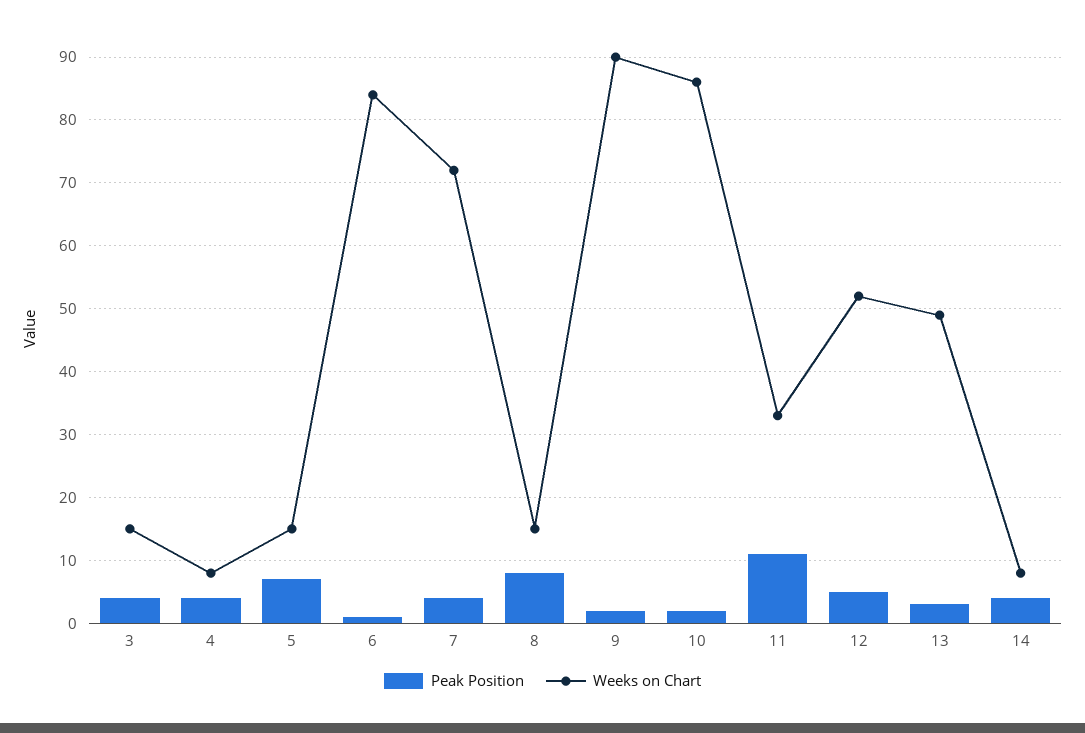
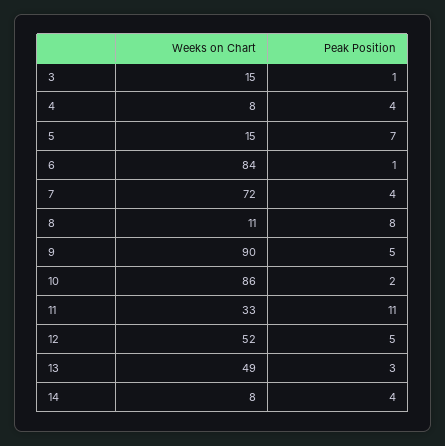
  {
    "Peak Position": {
-     "3": 4,
+     "3": 1,
      "4": 4,
      "5": 7,
      "6": 1,
      "7": 4,
      "8": 8,
-     "9": 2,
+     "9": 5,
      "10": 2,
      "11": 11,
      "12": 5,
      "13": 3,
      "14": 4
    },
    "Weeks on Chart": {
      "3": 15,
      "4": 8,
      "5": 15,
      "6": 84,
      "7": 72,
-     "8": 15,
+     "8": 11,
      "9": 90,
      "10": 86,
      "11": 33,
      "12": 52,
      "13": 49,
      "14": 8
    }
  }

